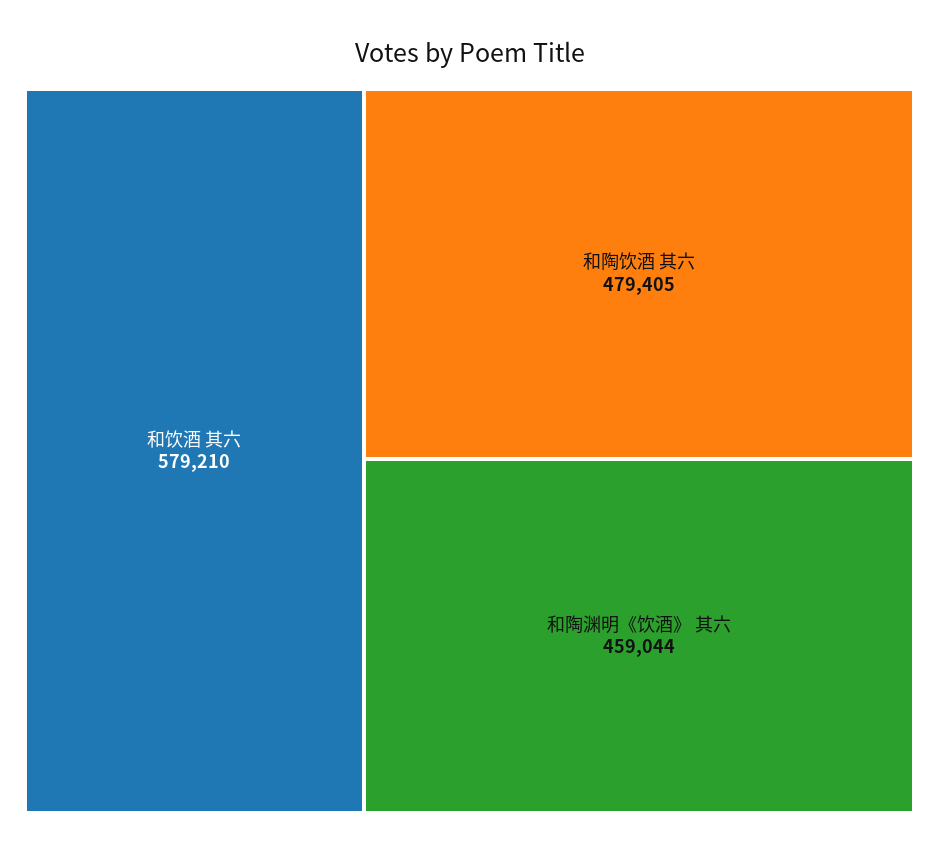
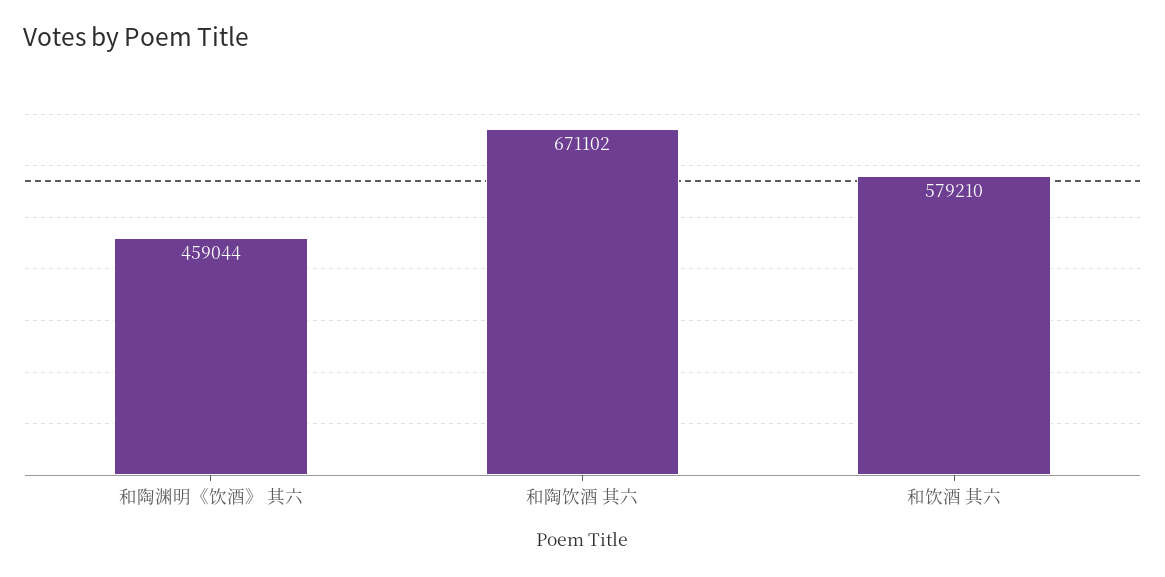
  {
    "和饮酒 其六": 579210,
-   "和陶饮酒 其六": 479405,
+   "和陶饮酒 其六": 671102,
    "和陶渊明《饮酒》 其六": 459044
  }

